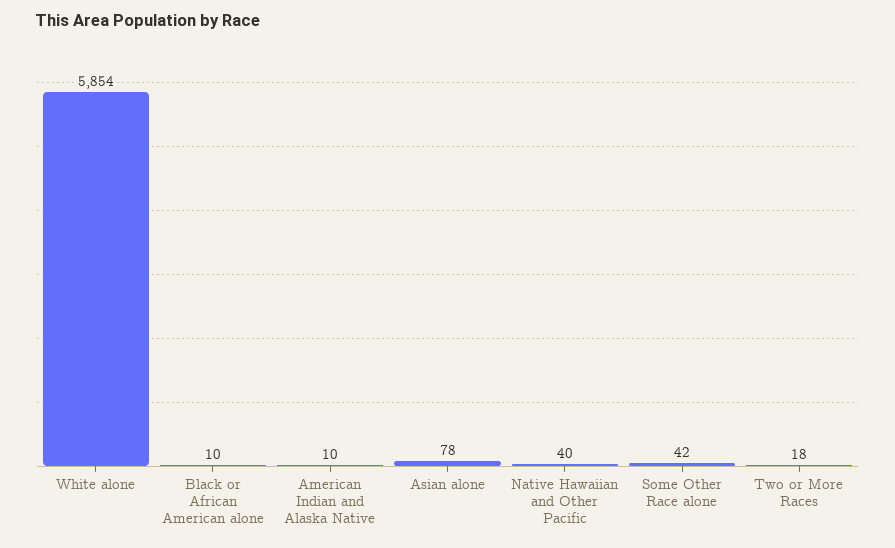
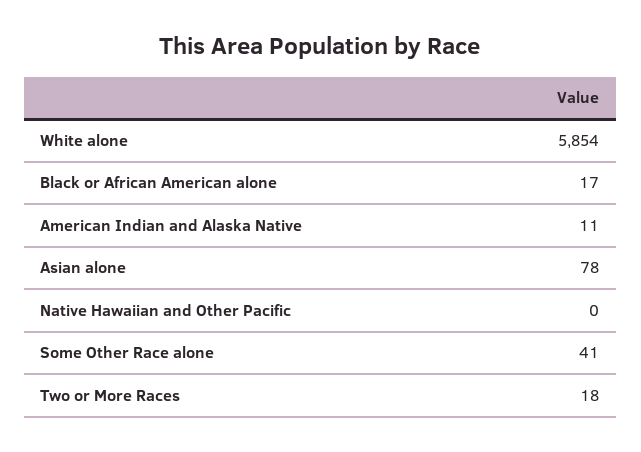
  {
    "White alone": 5854,
-   "Black or African American alone": 10,
+   "Black or African American alone": 17,
-   "American Indian and Alaska Native": 10,
+   "American Indian and Alaska Native": 11,
    "Asian alone": 78,
-   "Native Hawaiian and Other Pacific": 40,
+   "Native Hawaiian and Other Pacific": 0,
-   "Some Other Race alone": 42,
+   "Some Other Race alone": 41,
    "Two or More Races": 18
  }

